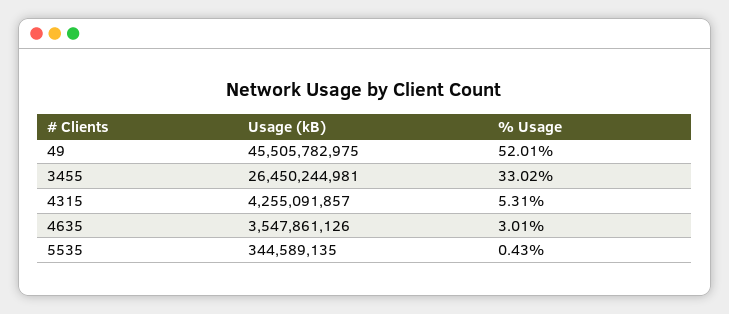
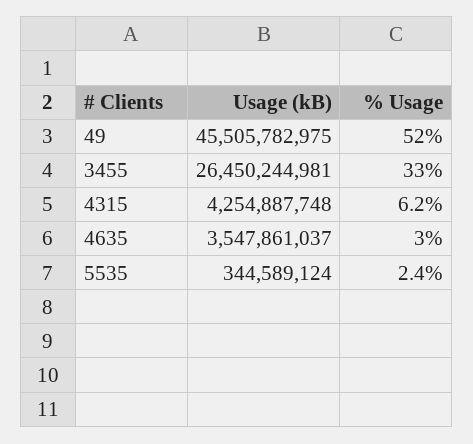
  {
    "Usage (kB)": {
      "49": 45505782975,
      "3455": 26450244981,
-     "4315": 4255091857,
+     "4315": 4254887748,
-     "4635": 3547861126,
+     "4635": 3547861037,
-     "5535": 344589135
+     "5535": 344589124
    },
    "% Usage": {
      "49": 52.01,
      "3455": 33.02,
-     "4315": 5.31,
+     "4315": 6.2,
      "4635": 3.01,
-     "5535": 0.43
+     "5535": 2.4
    }
  }

